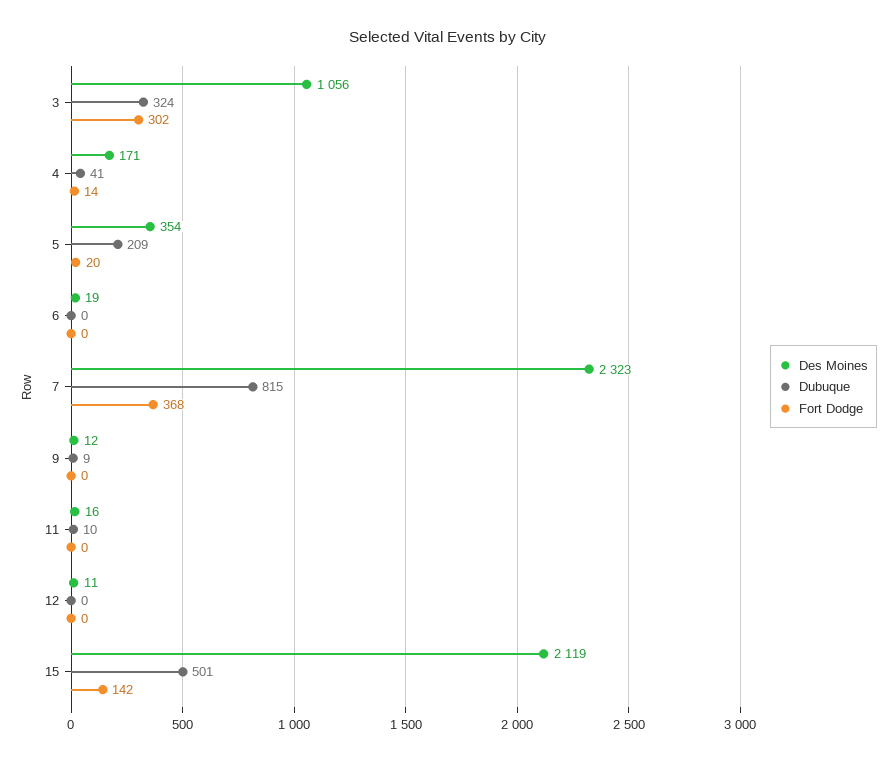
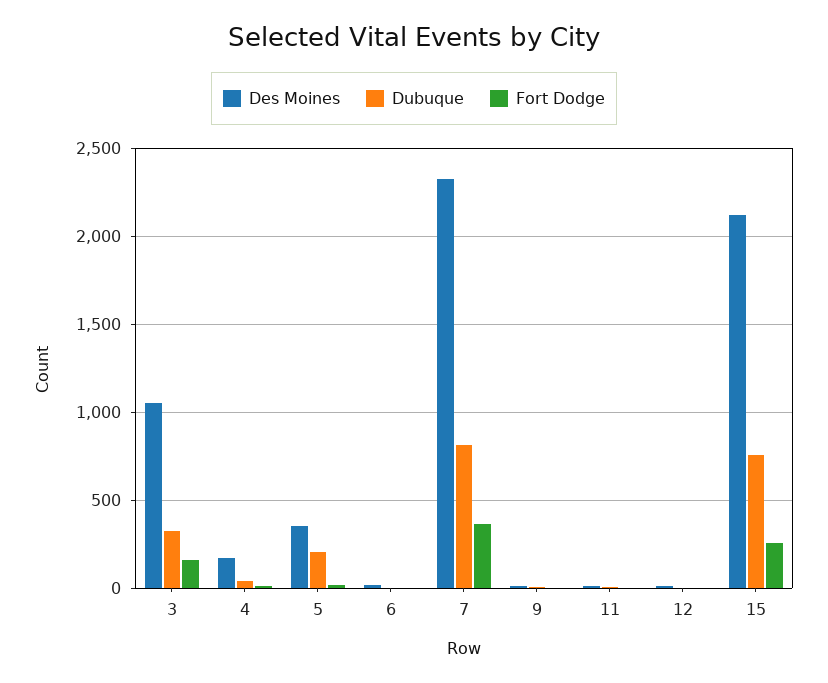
  {
    "Des Moines": {
      "3": 1056,
      "4": 171,
      "5": 354,
      "6": 19,
      "7": 2323,
      "9": 12,
      "11": 16,
      "12": 11,
      "15": 2119
    },
    "Dubuque": {
      "3": 324,
      "4": 41,
      "5": 209,
      "6": 0,
      "7": 815,
      "9": 9,
      "11": 10,
      "12": 0,
-     "15": 501
+     "15": 750
    },
    "Fort Dodge": {
-     "3": 302,
+     "3": 150,
      "4": 14,
      "5": 20,
      "6": 0,
      "7": 368,
      "9": 0,
      "11": 0,
      "12": 0,
-     "15": 142
+     "15": 250
    }
  }

